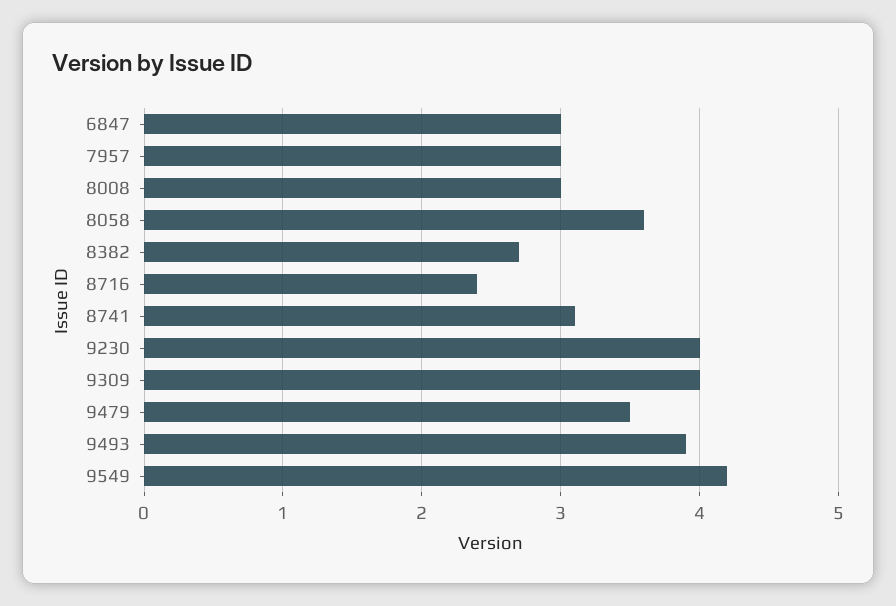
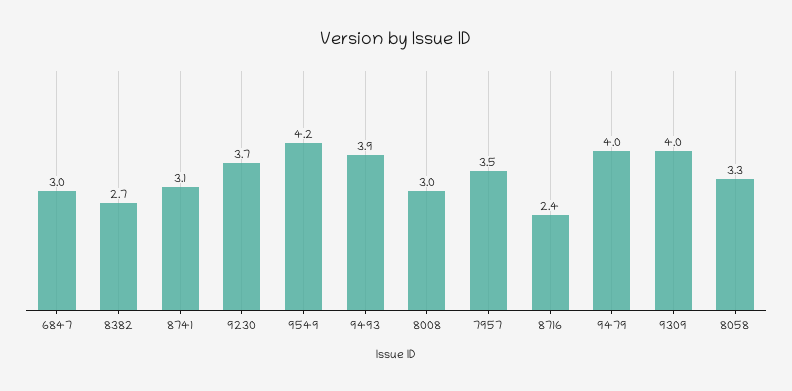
  {
    "6847": 3,
-   "7957": 3,
+   "7957": 3.5,
    "8008": 3,
-   "8058": 3.6,
+   "8058": 3.3,
    "8382": 2.7,
    "8716": 2.4,
    "8741": 3.1,
-   "9230": 4,
+   "9230": 3.7,
    "9309": 4,
-   "9479": 3.5,
+   "9479": 4,
    "9493": 3.9,
    "9549": 4.2
  }

